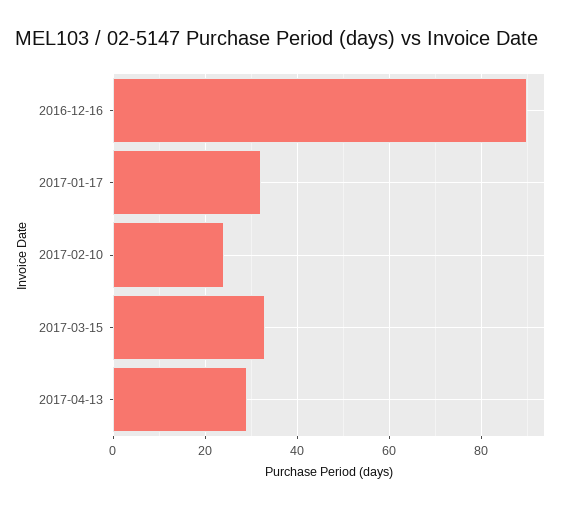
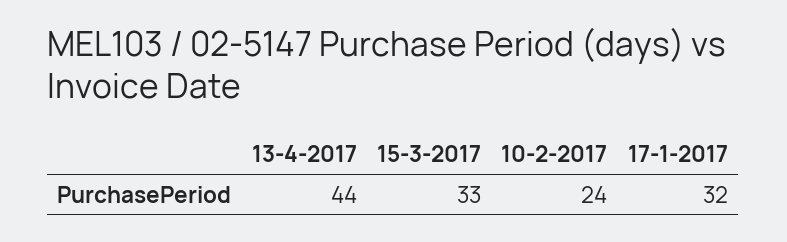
  {
-   "2016-12-16": 90,
    "2017-01-17": 32,
    "2017-02-10": 24,
    "2017-03-15": 33,
-   "2017-04-13": 30
+   "2017-04-13": 44
  }

